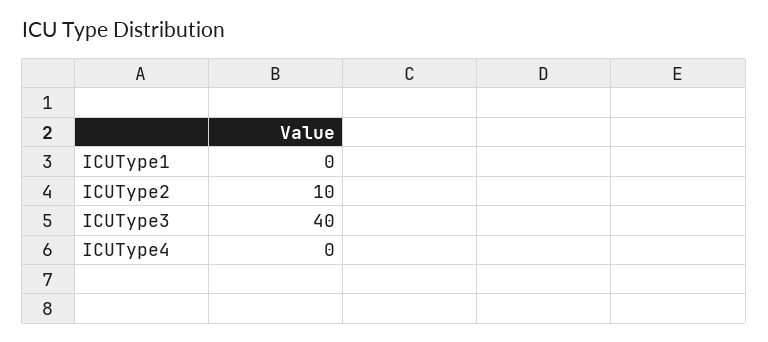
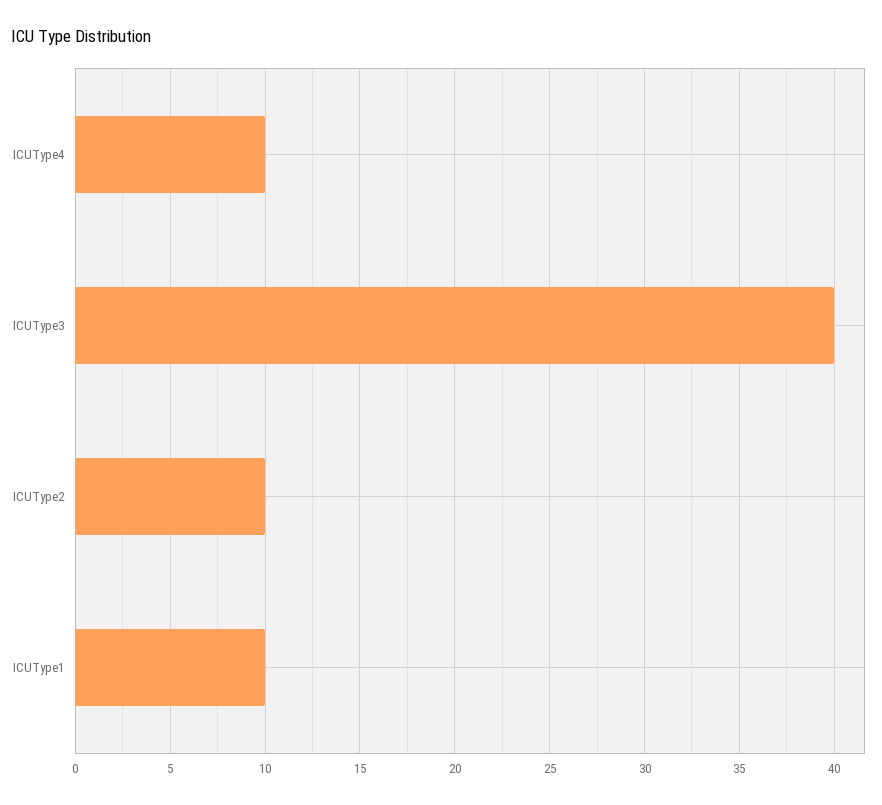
  {
-   "ICUType1": 0,
+   "ICUType1": 10,
    "ICUType2": 10,
    "ICUType3": 40,
-   "ICUType4": 0
+   "ICUType4": 10
  }

